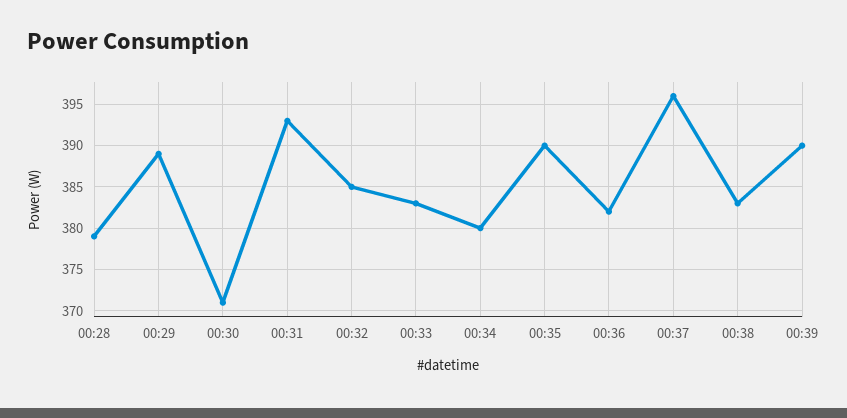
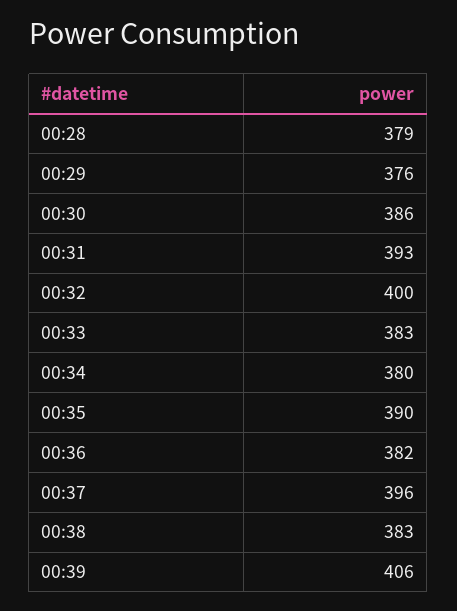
  {
    "00:28": 379,
-   "00:29": 389,
+   "00:29": 376,
-   "00:30": 371,
+   "00:30": 386,
    "00:31": 393,
-   "00:32": 385,
+   "00:32": 400,
    "00:33": 383,
    "00:34": 380,
    "00:35": 390,
    "00:36": 382,
    "00:37": 396,
    "00:38": 383,
-   "00:39": 390
+   "00:39": 406
  }

